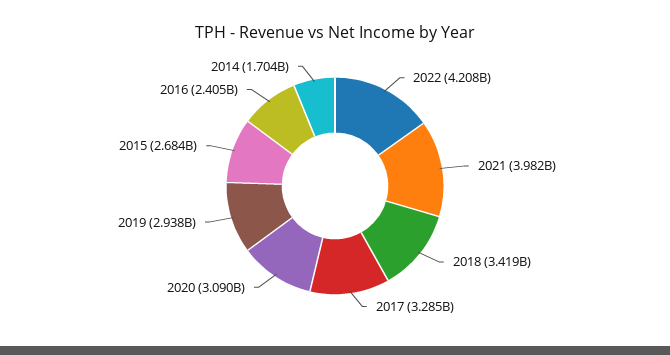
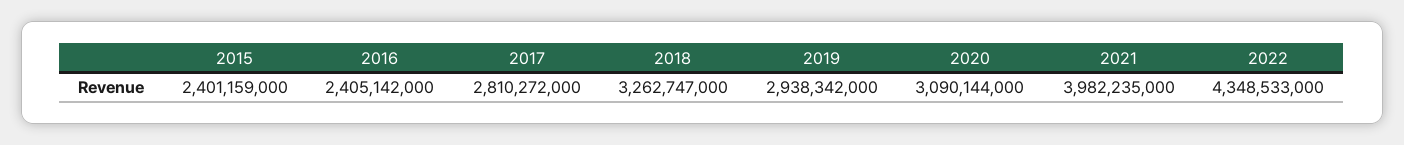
  {
-   "2022": 4208000000,
+   "2022": 4348533000,
    "2021": 3982235000,
-   "2018": 3419000000,
+   "2018": 3262747000,
-   "2017": 3285000000,
+   "2017": 2810272000,
    "2020": 3090144000,
    "2019": 2938342000,
-   "2015": 2684000000,
+   "2015": 2401159000,
-   "2016": 2405142000,
+   "2016": 2405142000
-   "2014": 1704000000
  }

